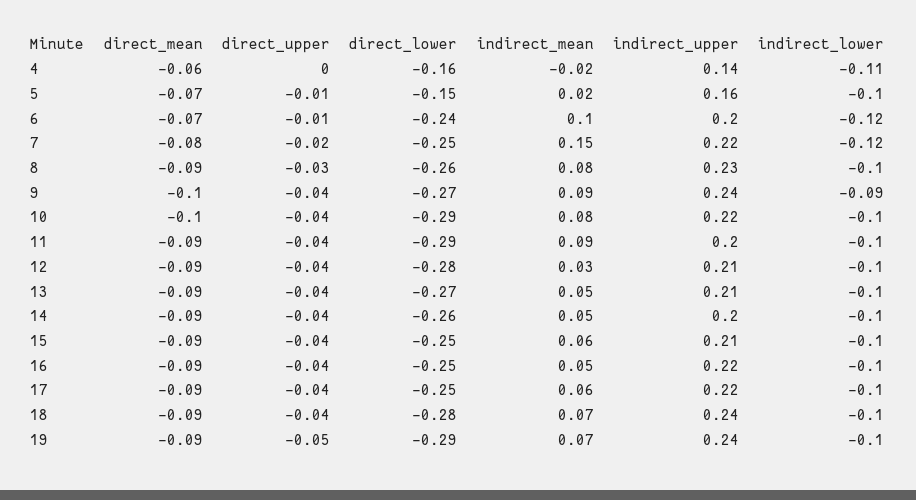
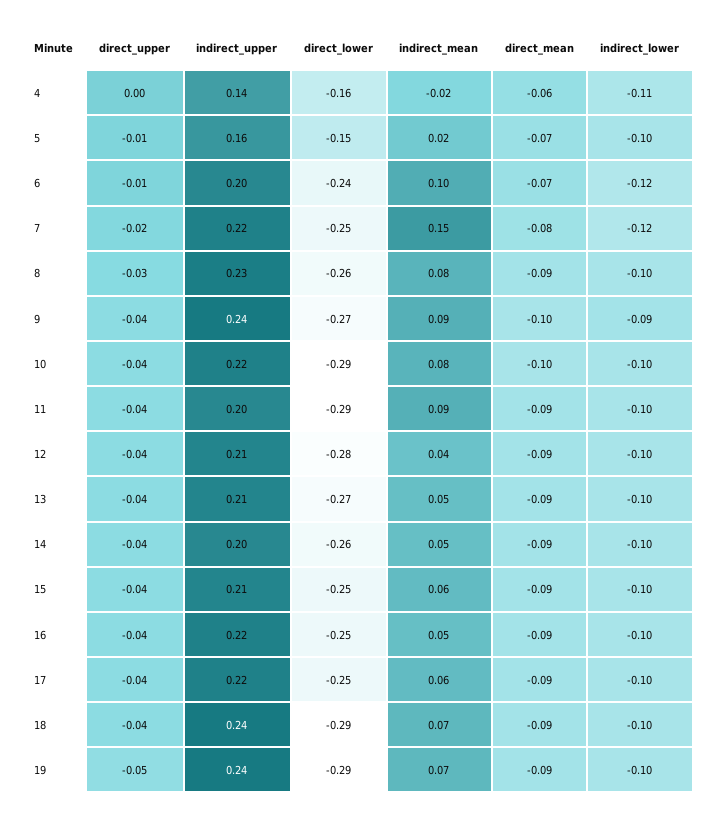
  {
    "direct_mean": {
      "4": -0.06,
      "5": -0.07,
      "6": -0.07,
      "7": -0.08,
      "8": -0.09,
      "9": -0.1,
      "10": -0.1,
      "11": -0.09,
      "12": -0.09,
      "13": -0.09,
      "14": -0.09,
      "15": -0.09,
      "16": -0.09,
      "17": -0.09,
      "18": -0.09,
      "19": -0.09
    },
    "direct_upper": {
      "4": 0,
      "5": -0.01,
      "6": -0.01,
      "7": -0.02,
      "8": -0.03,
      "9": -0.04,
      "10": -0.04,
      "11": -0.04,
      "12": -0.04,
      "13": -0.04,
      "14": -0.04,
      "15": -0.04,
      "16": -0.04,
      "17": -0.04,
      "18": -0.04,
      "19": -0.05
    },
    "direct_lower": {
      "4": -0.16,
      "5": -0.15,
      "6": -0.24,
      "7": -0.25,
      "8": -0.26,
      "9": -0.27,
      "10": -0.29,
      "11": -0.29,
      "12": -0.28,
      "13": -0.27,
      "14": -0.26,
      "15": -0.25,
      "16": -0.25,
      "17": -0.25,
-     "18": -0.28,
+     "18": -0.29,
      "19": -0.29
    },
    "indirect_mean": {
      "4": -0.02,
      "5": 0.02,
      "6": 0.1,
      "7": 0.15,
      "8": 0.08,
      "9": 0.09,
      "10": 0.08,
      "11": 0.09,
-     "12": 0.03,
+     "12": 0.04,
      "13": 0.05,
      "14": 0.05,
      "15": 0.06,
      "16": 0.05,
      "17": 0.06,
      "18": 0.07,
      "19": 0.07
    },
    "indirect_upper": {
      "4": 0.14,
      "5": 0.16,
      "6": 0.2,
      "7": 0.22,
      "8": 0.23,
      "9": 0.24,
      "10": 0.22,
      "11": 0.2,
      "12": 0.21,
      "13": 0.21,
      "14": 0.2,
      "15": 0.21,
      "16": 0.22,
      "17": 0.22,
      "18": 0.24,
      "19": 0.24
    },
    "indirect_lower": {
      "4": -0.11,
      "5": -0.1,
      "6": -0.12,
      "7": -0.12,
      "8": -0.1,
      "9": -0.09,
      "10": -0.1,
      "11": -0.1,
      "12": -0.1,
      "13": -0.1,
      "14": -0.1,
      "15": -0.1,
      "16": -0.1,
      "17": -0.1,
      "18": -0.1,
      "19": -0.1
    }
  }

